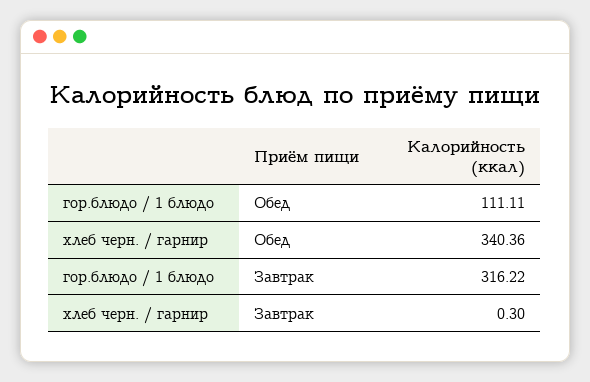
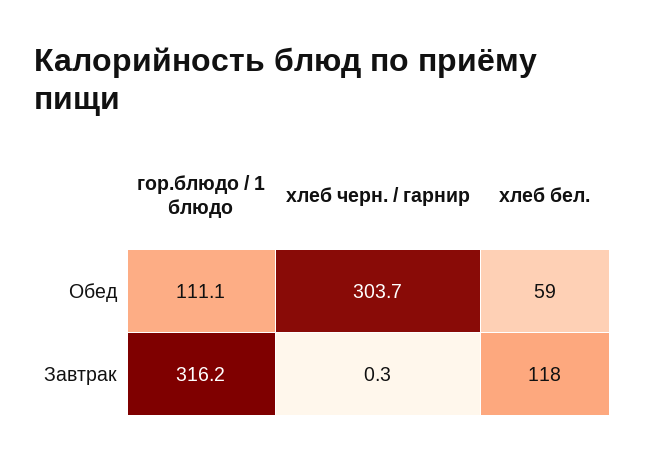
  {
    "гор.блюдо / 1 блюдо": {
      "Обед": 111.11,
      "Завтрак": 316.22
    },
    "хлеб черн. / гарнир": {
-     "Обед": 340.36,
+     "Обед": 303.7,
      "Завтрак": 0.3
-   }
+   },
+   "хлеб бел.": {
+     "Обед": 59,
+     "Завтрак": 118
+   }
  }

